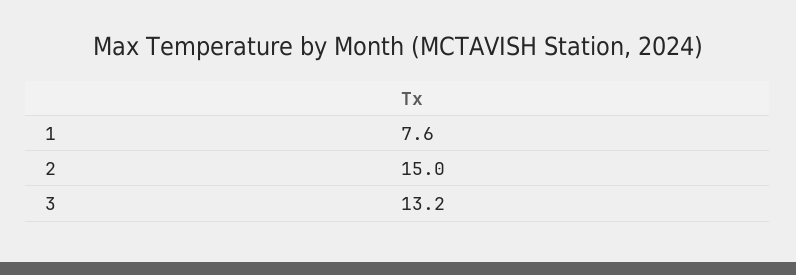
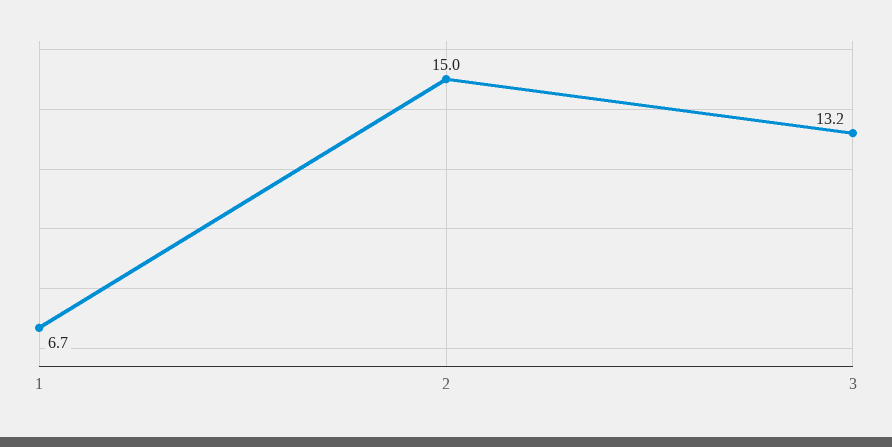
  {
-   "1": 7.6,
+   "1": 6.7,
    "2": 15,
    "3": 13.2
  }

